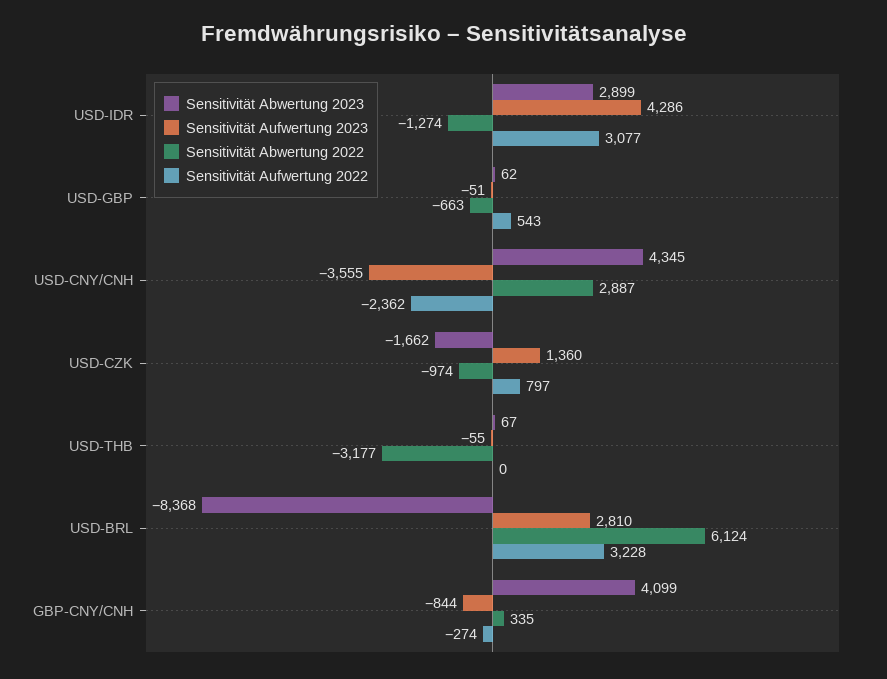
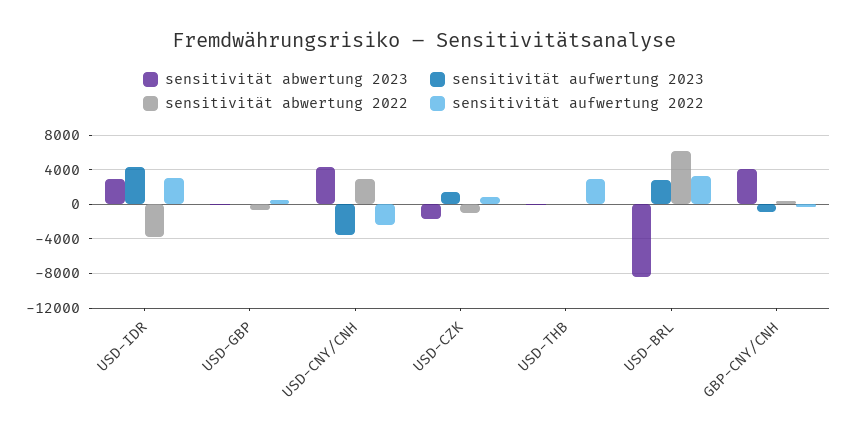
  {
    "Sensitivität Abwertung 2023": {
      "USD-IDR": 2899,
      "USD-GBP": 62,
      "USD-CNY/CNH": 4345,
      "USD-CZK": -1662,
      "USD-THB": 67,
      "USD-BRL": -8368,
      "GBP-CNY/CNH": 4099
    },
    "Sensitivität Aufwertung 2023": {
      "USD-IDR": 4286,
      "USD-GBP": -51,
      "USD-CNY/CNH": -3555,
      "USD-CZK": 1360,
      "USD-THB": -55,
      "USD-BRL": 2810,
      "GBP-CNY/CNH": -844
    },
    "Sensitivität Abwertung 2022": {
-     "USD-IDR": -1274,
+     "USD-IDR": -4000,
      "USD-GBP": -663,
      "USD-CNY/CNH": 2887,
      "USD-CZK": -974,
-     "USD-THB": -3177,
+     "USD-THB": 0,
      "USD-BRL": 6124,
      "GBP-CNY/CNH": 335
    },
    "Sensitivität Aufwertung 2022": {
      "USD-IDR": 3077,
      "USD-GBP": 543,
      "USD-CNY/CNH": -2362,
      "USD-CZK": 797,
-     "USD-THB": 0,
+     "USD-THB": 3000,
      "USD-BRL": 3228,
      "GBP-CNY/CNH": -274
    }
  }

